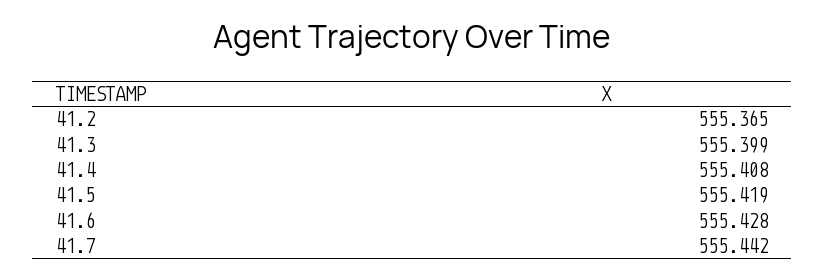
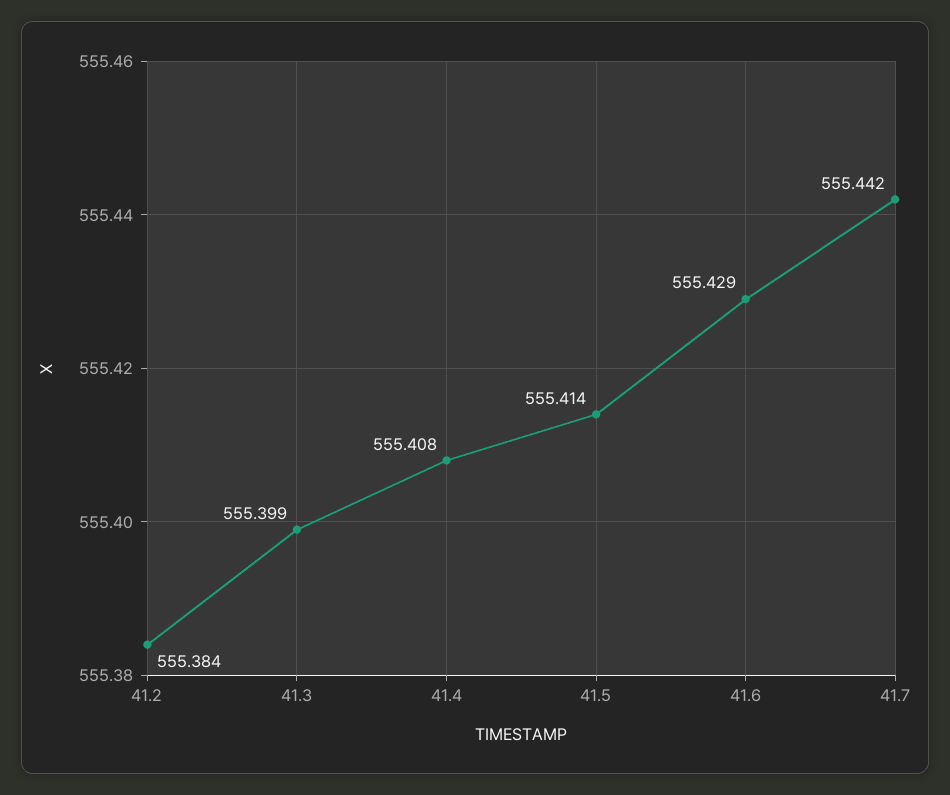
  {
-   "41.2": 555.365,
+   "41.2": 555.384,
    "41.3": 555.399,
    "41.4": 555.408,
-   "41.5": 555.419,
+   "41.5": 555.414,
-   "41.6": 555.428,
+   "41.6": 555.429,
    "41.7": 555.442
  }

